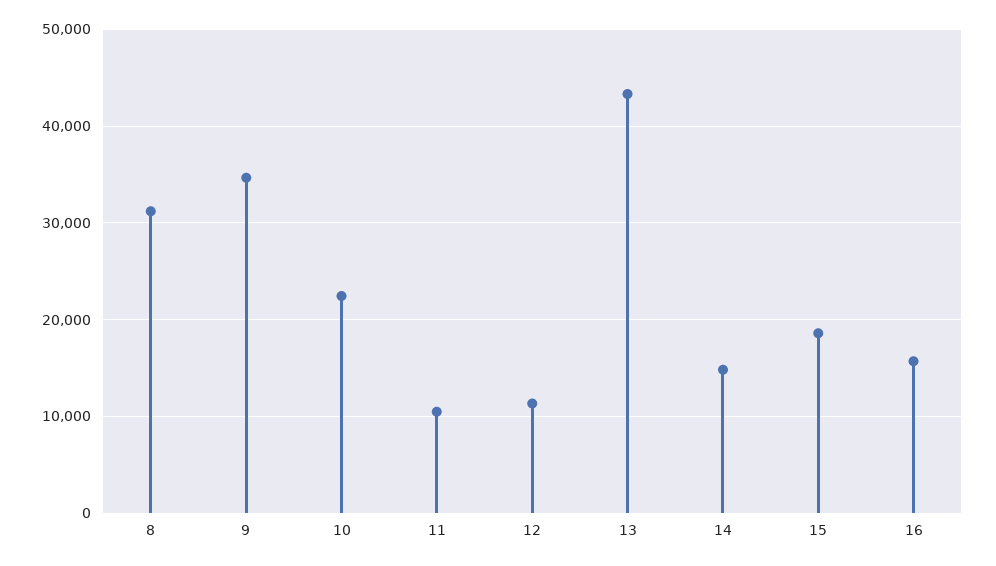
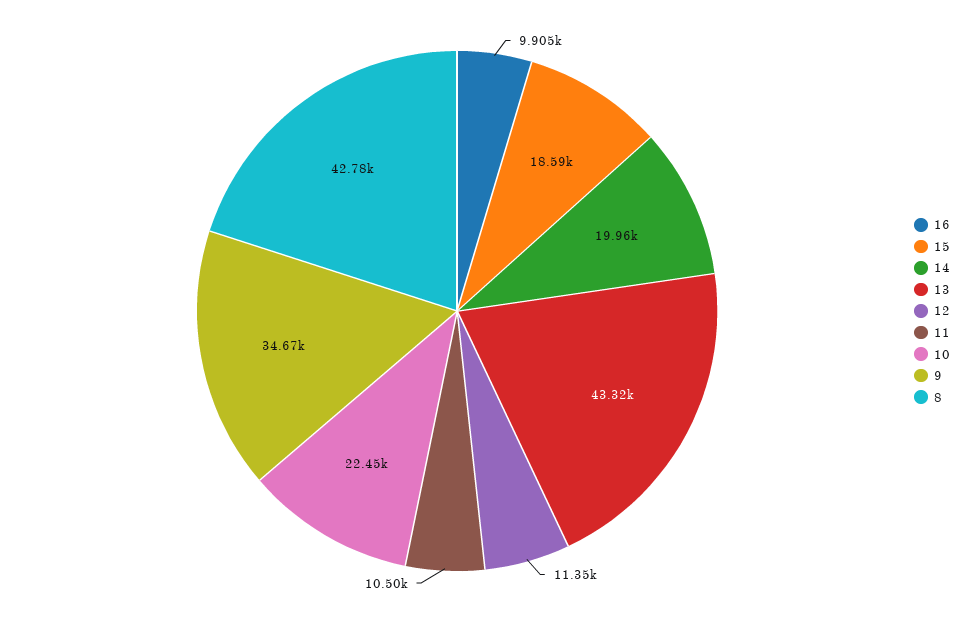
  {
-   "8": 31000,
+   "8": 42780,
    "9": 34670,
    "10": 22450,
    "11": 10500,
    "12": 11350,
    "13": 43320,
-   "14": 15000,
+   "14": 19960,
    "15": 18590,
-   "16": 16000
+   "16": 9905
  }

